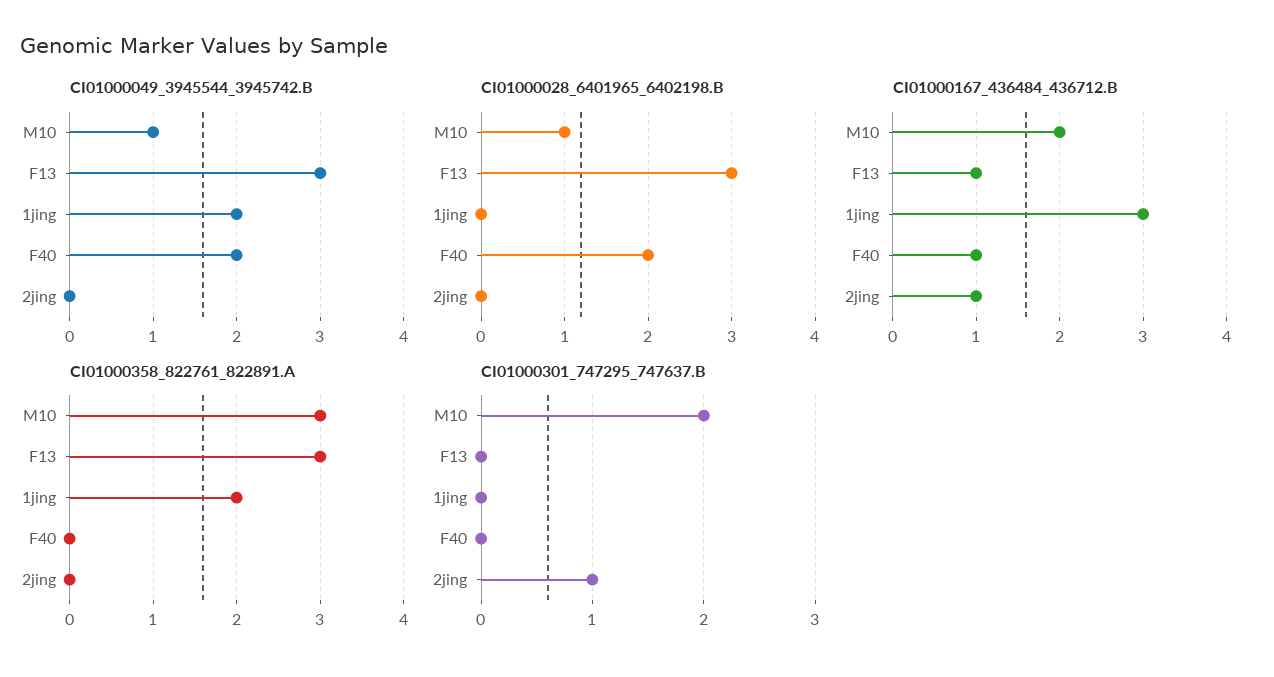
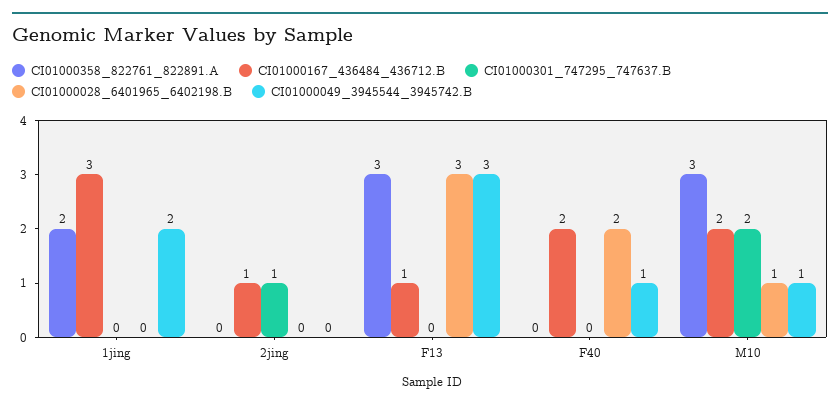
  {
    "CI01000049_3945544_3945742.B": {
      "M10": 1,
      "F13": 3,
      "1jing": 2,
-     "F40": 2,
+     "F40": 1,
      "2jing": 0
    },
    "CI01000028_6401965_6402198.B": {
      "M10": 1,
      "F13": 3,
      "1jing": 0,
      "F40": 2,
      "2jing": 0
    },
    "CI01000167_436484_436712.B": {
      "M10": 2,
      "F13": 1,
      "1jing": 3,
-     "F40": 1,
+     "F40": 2,
      "2jing": 1
    },
    "CI01000358_822761_822891.A": {
      "M10": 3,
      "F13": 3,
      "1jing": 2,
      "F40": 0,
      "2jing": 0
    },
    "CI01000301_747295_747637.B": {
      "M10": 2,
      "F13": 0,
      "1jing": 0,
      "F40": 0,
      "2jing": 1
    }
  }

